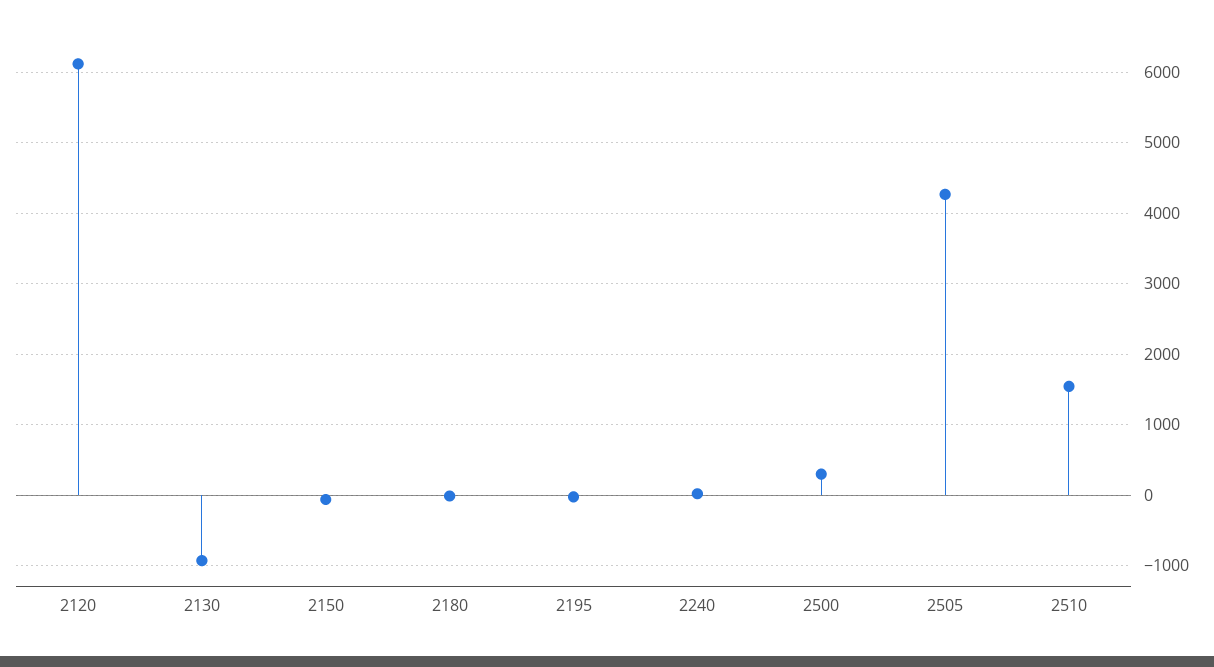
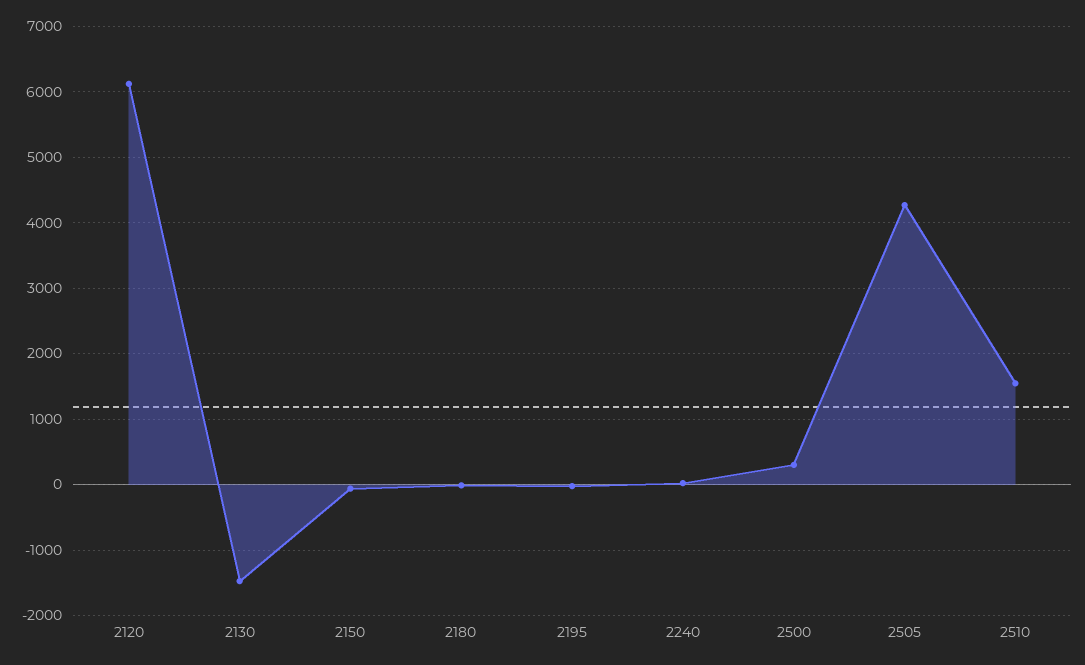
  {
    "2120": 6100,
-   "2130": -900,
+   "2130": -1500,
    "2150": -100,
    "2180": 0,
    "2195": 0,
    "2240": 0,
    "2500": 300,
    "2505": 4300,
    "2510": 1500
  }

